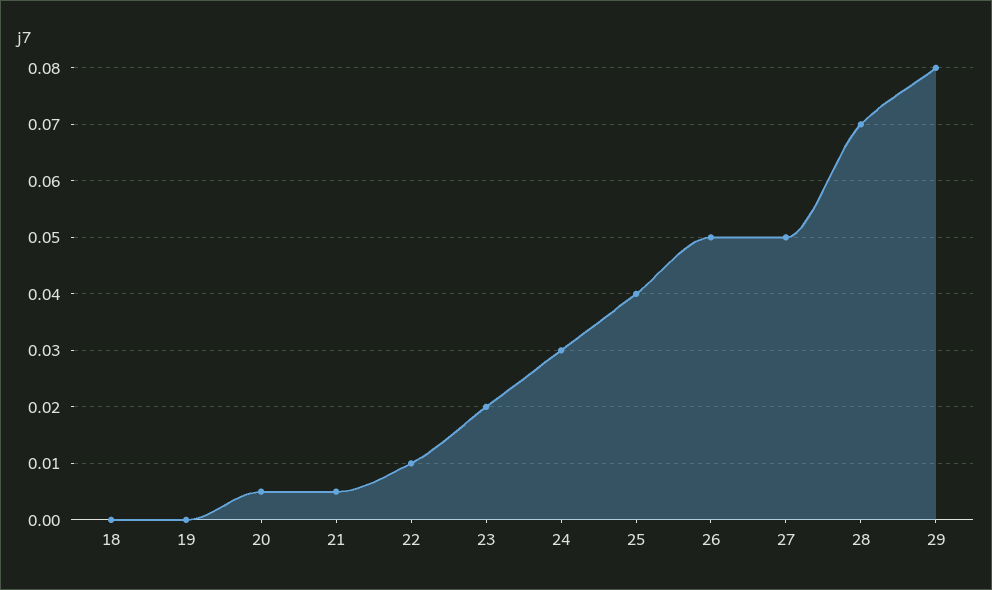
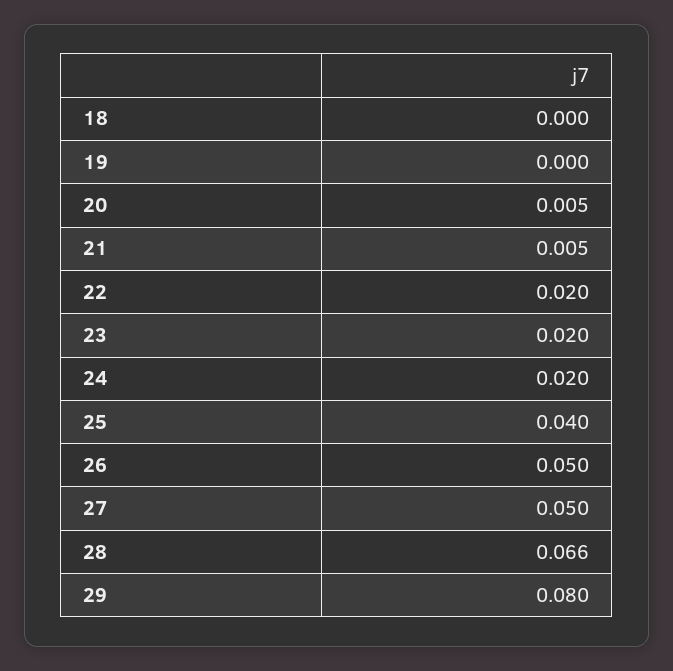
  {
    "18": 0,
    "19": 0,
    "20": 0.005,
    "21": 0.005,
-   "22": 0.01,
+   "22": 0.02,
    "23": 0.02,
-   "24": 0.03,
+   "24": 0.02,
    "25": 0.04,
    "26": 0.05,
    "27": 0.05,
-   "28": 0.07,
+   "28": 0.066,
    "29": 0.08
  }

